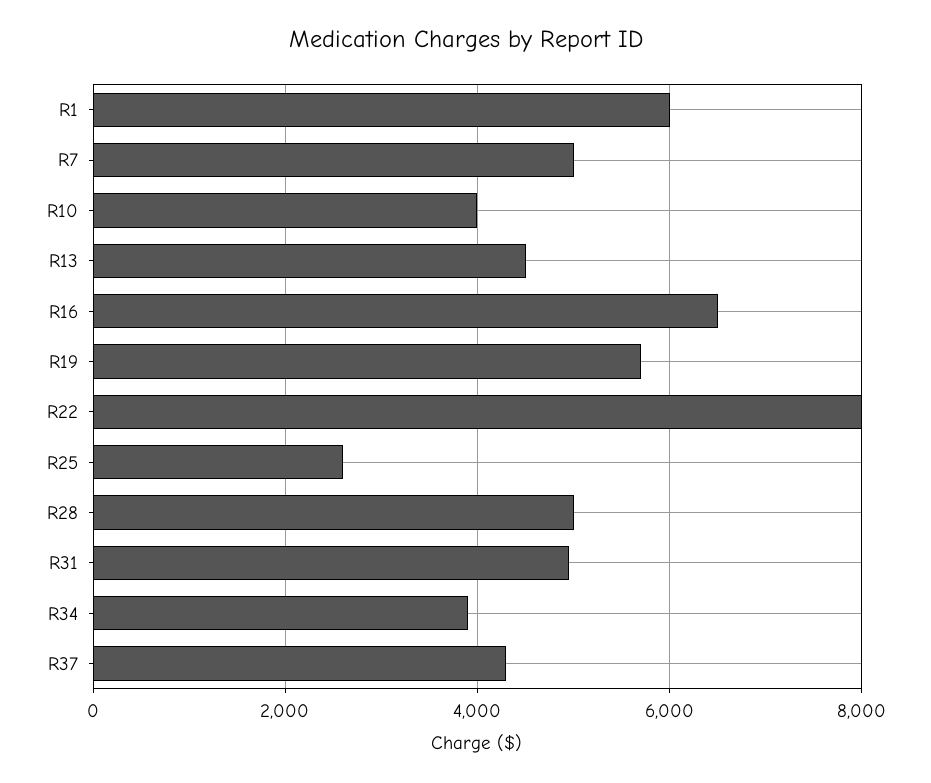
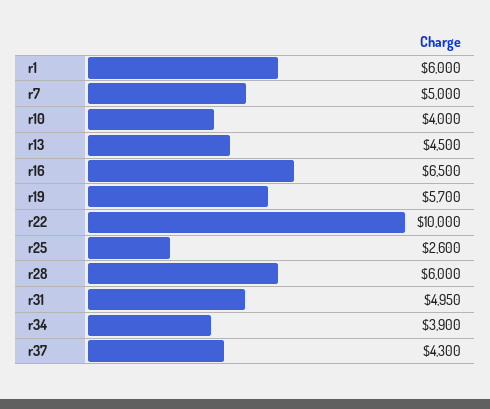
  {
    "R1": 6000,
    "R7": 5000,
    "R10": 4000,
    "R13": 4500,
    "R16": 6500,
    "R19": 5700,
-   "R22": 8000,
+   "R22": 10000,
    "R25": 2600,
-   "R28": 5000,
+   "R28": 6000,
    "R31": 4950,
    "R34": 3900,
    "R37": 4300
  }

